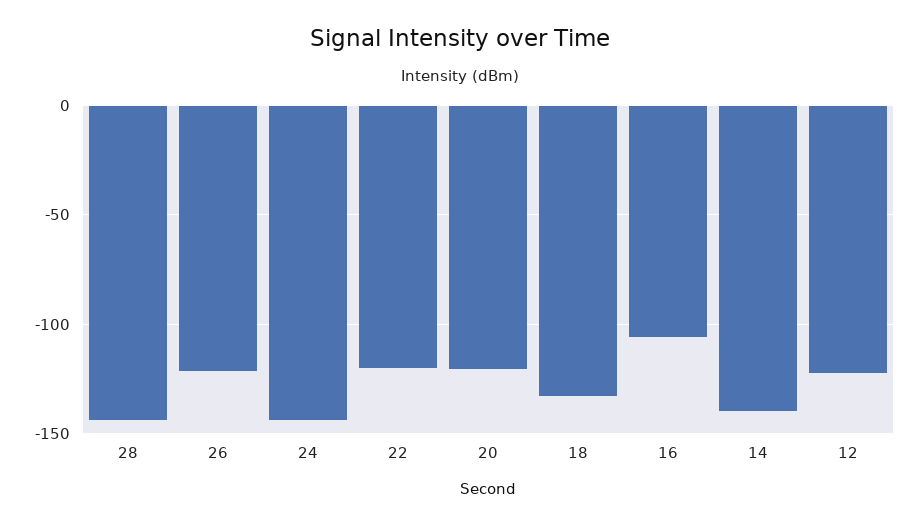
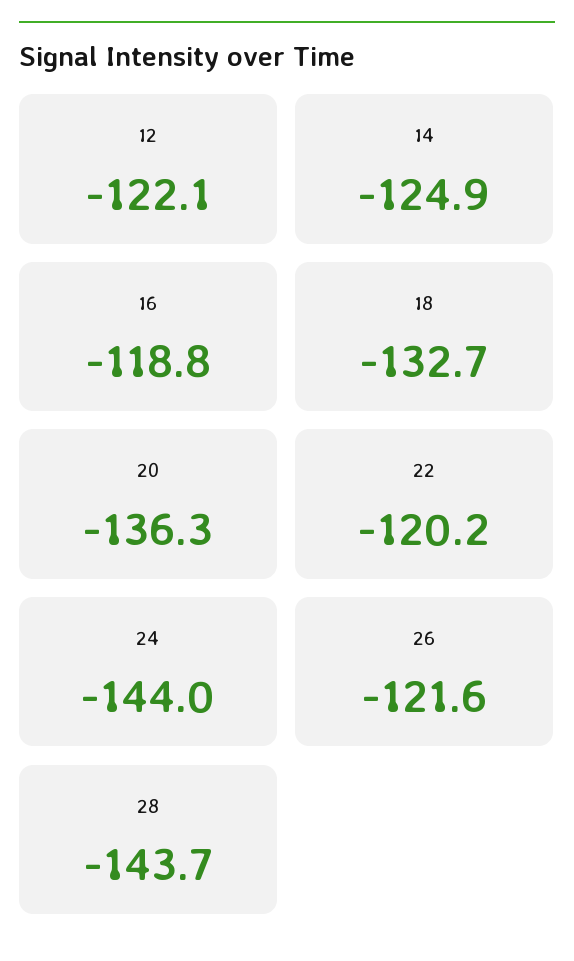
  {
    "28": -143.7,
    "26": -121.6,
    "24": -144,
    "22": -120.2,
-   "20": -120,
+   "20": -136.3,
    "18": -132.7,
-   "16": -105,
+   "16": -118.8,
-   "14": -140,
+   "14": -124.9,
    "12": -122.1
  }

